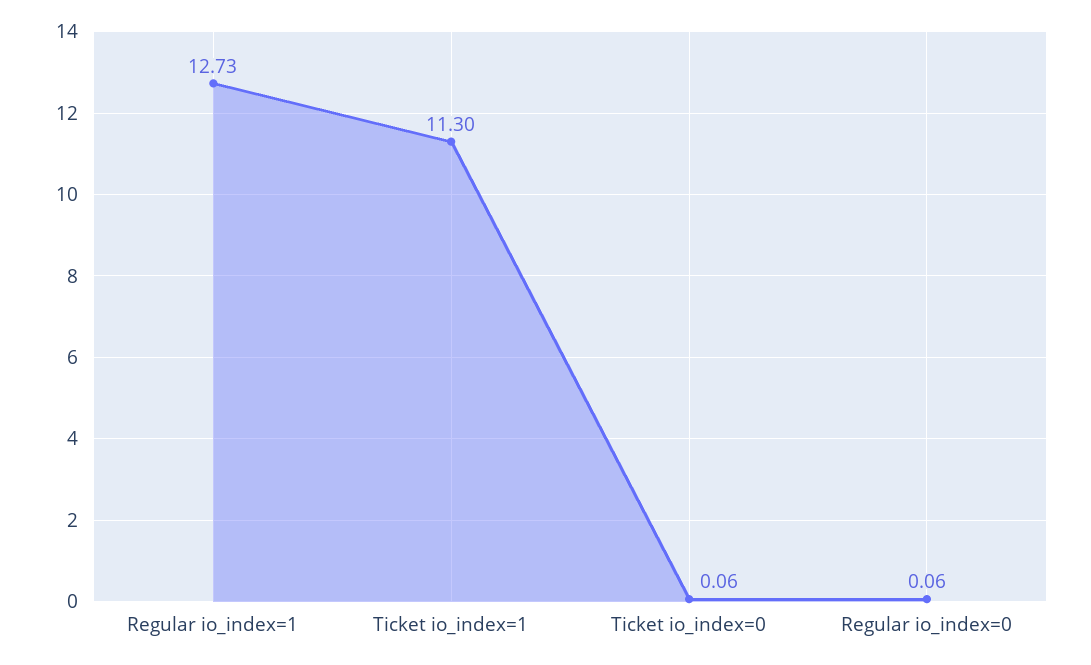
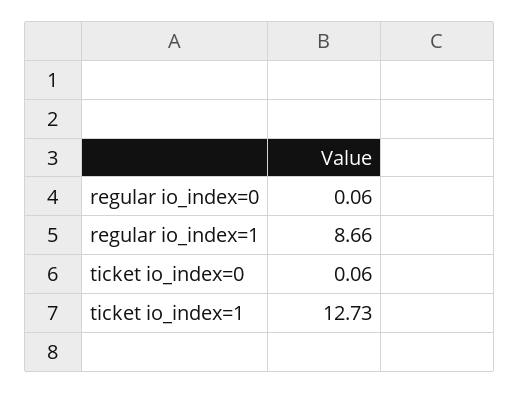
  {
-   "Regular io_index=1": 12.73,
+   "Regular io_index=1": 8.66,
-   "Ticket io_index=1": 11.3,
+   "Ticket io_index=1": 12.73,
    "Ticket io_index=0": 0.06,
    "Regular io_index=0": 0.06
  }

